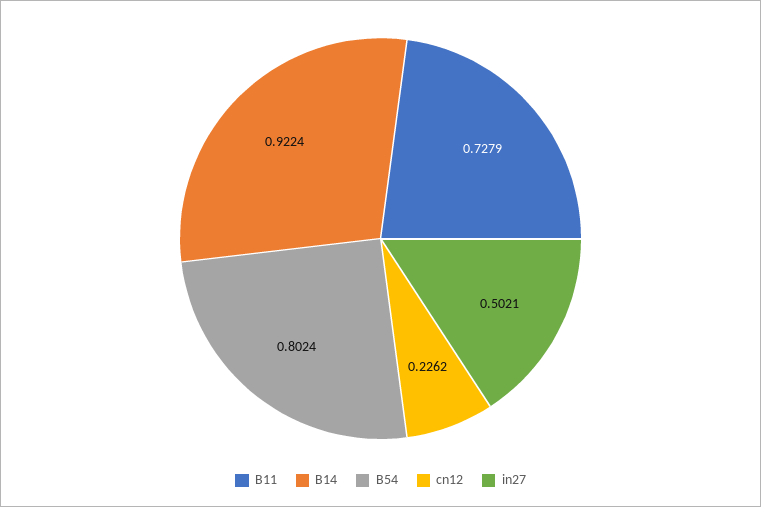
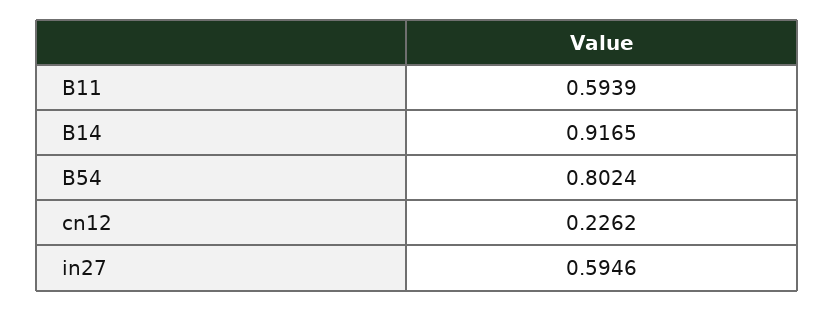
  {
-   "B11": 0.7279,
+   "B11": 0.5939,
-   "B14": 0.9224,
+   "B14": 0.9165,
    "B54": 0.8024,
    "cn12": 0.2262,
-   "in27": 0.5021
+   "in27": 0.5946
  }

